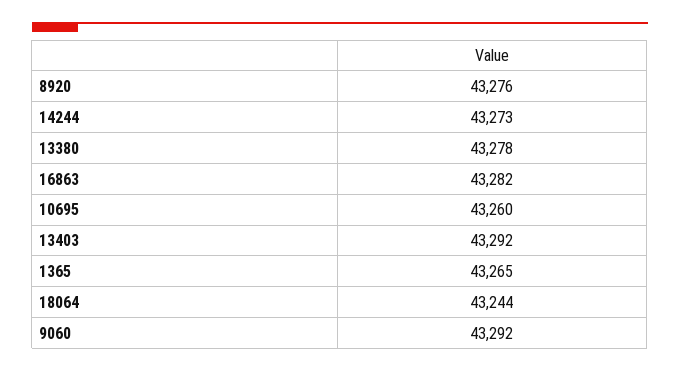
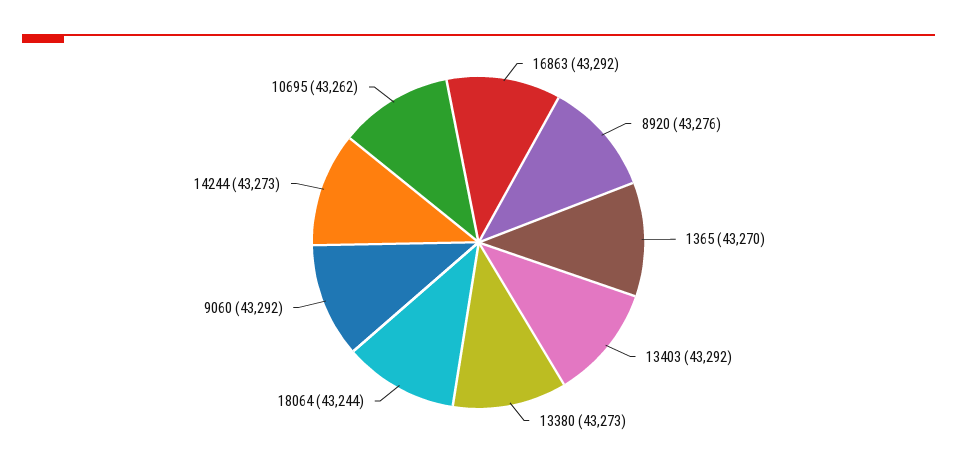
  {
    "8920": 43276,
    "14244": 43273,
-   "13380": 43278,
+   "13380": 43273,
-   "16863": 43282,
+   "16863": 43292,
-   "10695": 43260,
+   "10695": 43262,
    "13403": 43292,
-   "1365": 43265,
+   "1365": 43270,
    "18064": 43244,
    "9060": 43292
  }

